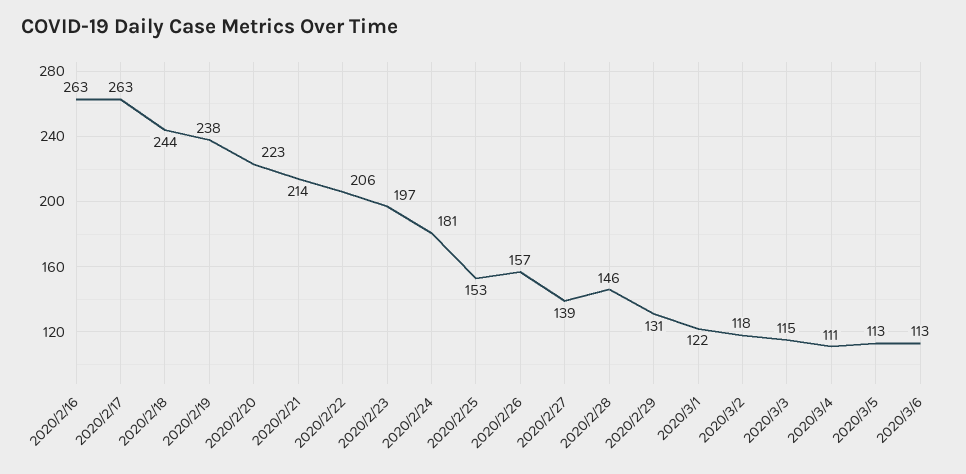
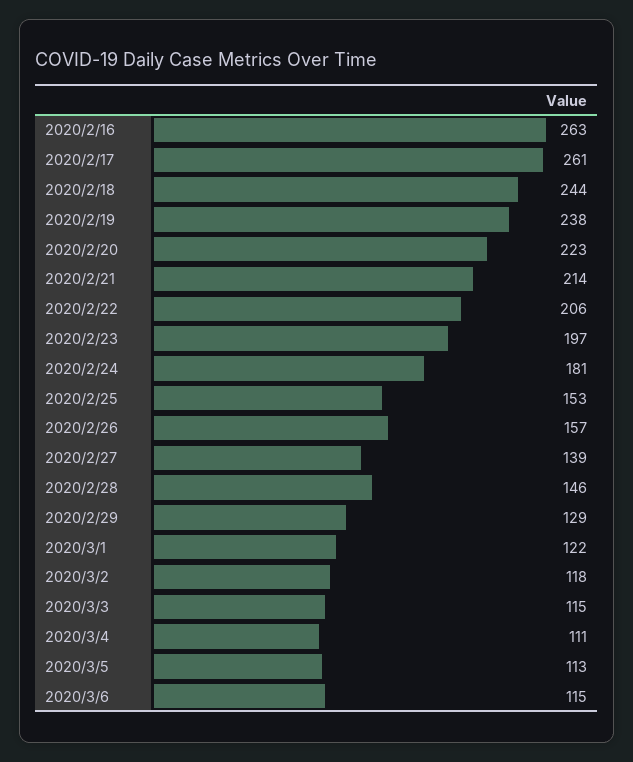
  {
    "2020/2/16": 263,
-   "2020/2/17": 263,
+   "2020/2/17": 261,
    "2020/2/18": 244,
    "2020/2/19": 238,
    "2020/2/20": 223,
    "2020/2/21": 214,
    "2020/2/22": 206,
    "2020/2/23": 197,
    "2020/2/24": 181,
    "2020/2/25": 153,
    "2020/2/26": 157,
    "2020/2/27": 139,
    "2020/2/28": 146,
-   "2020/2/29": 131,
+   "2020/2/29": 129,
    "2020/3/1": 122,
    "2020/3/2": 118,
    "2020/3/3": 115,
    "2020/3/4": 111,
    "2020/3/5": 113,
-   "2020/3/6": 113
+   "2020/3/6": 115
  }

